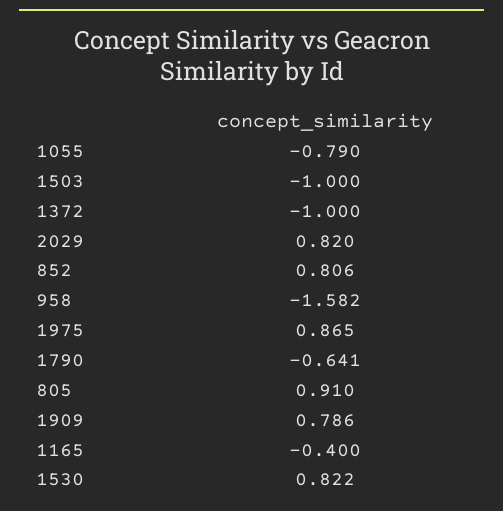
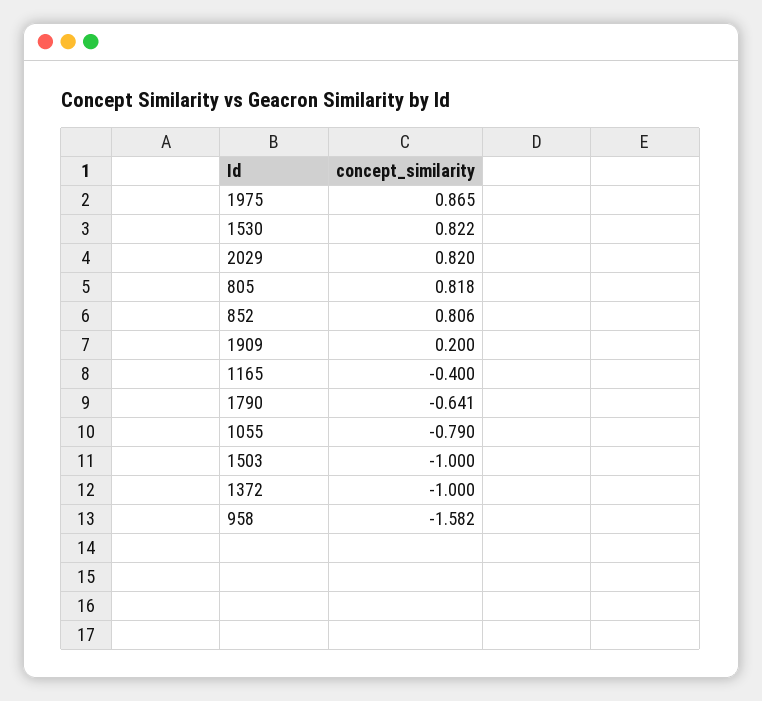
  {
    "1055": -0.79,
    "1503": -1,
    "1372": -1,
    "2029": 0.82,
    "852": 0.806,
    "958": -1.582,
    "1975": 0.865,
    "1790": -0.641,
-   "805": 0.91,
+   "805": 0.818,
-   "1909": 0.786,
+   "1909": 0.2,
    "1165": -0.4,
    "1530": 0.822
  }

